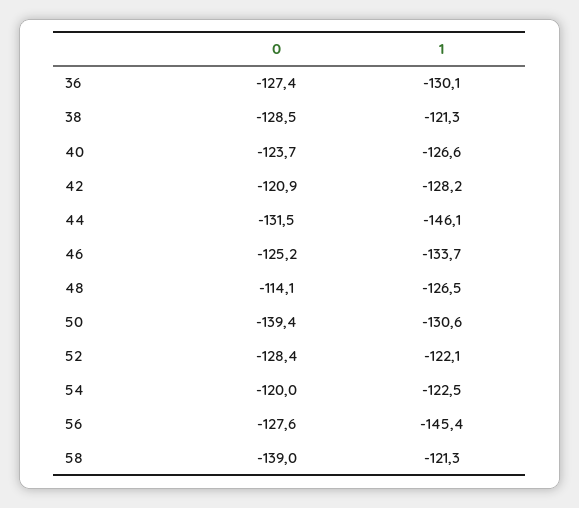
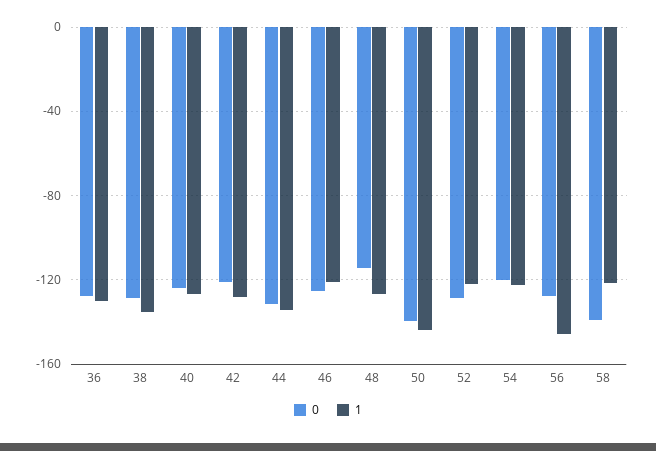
  {
    "0": {
      "36": -127.4,
      "38": -128.5,
      "40": -123.7,
      "42": -120.9,
      "44": -131.5,
      "46": -125.2,
      "48": -114.1,
      "50": -139.4,
      "52": -128.4,
      "54": -120,
      "56": -127.6,
      "58": -139
    },
    "1": {
      "36": -130.1,
-     "38": -121.3,
+     "38": -135,
      "40": -126.6,
      "42": -128.2,
-     "44": -146.1,
+     "44": -135,
-     "46": -133.7,
+     "46": -120,
      "48": -126.5,
-     "50": -130.6,
+     "50": -145,
      "52": -122.1,
      "54": -122.5,
      "56": -145.4,
      "58": -121.3
    }
  }

